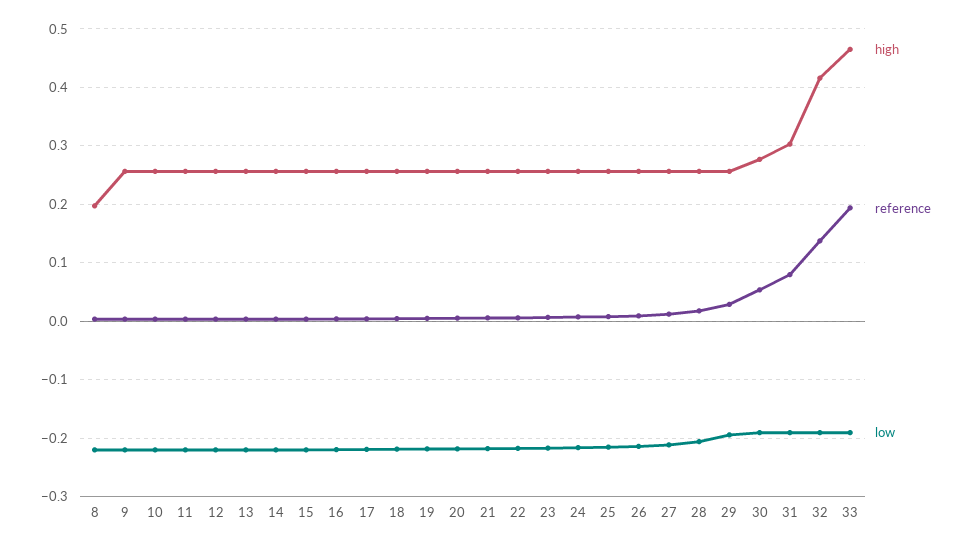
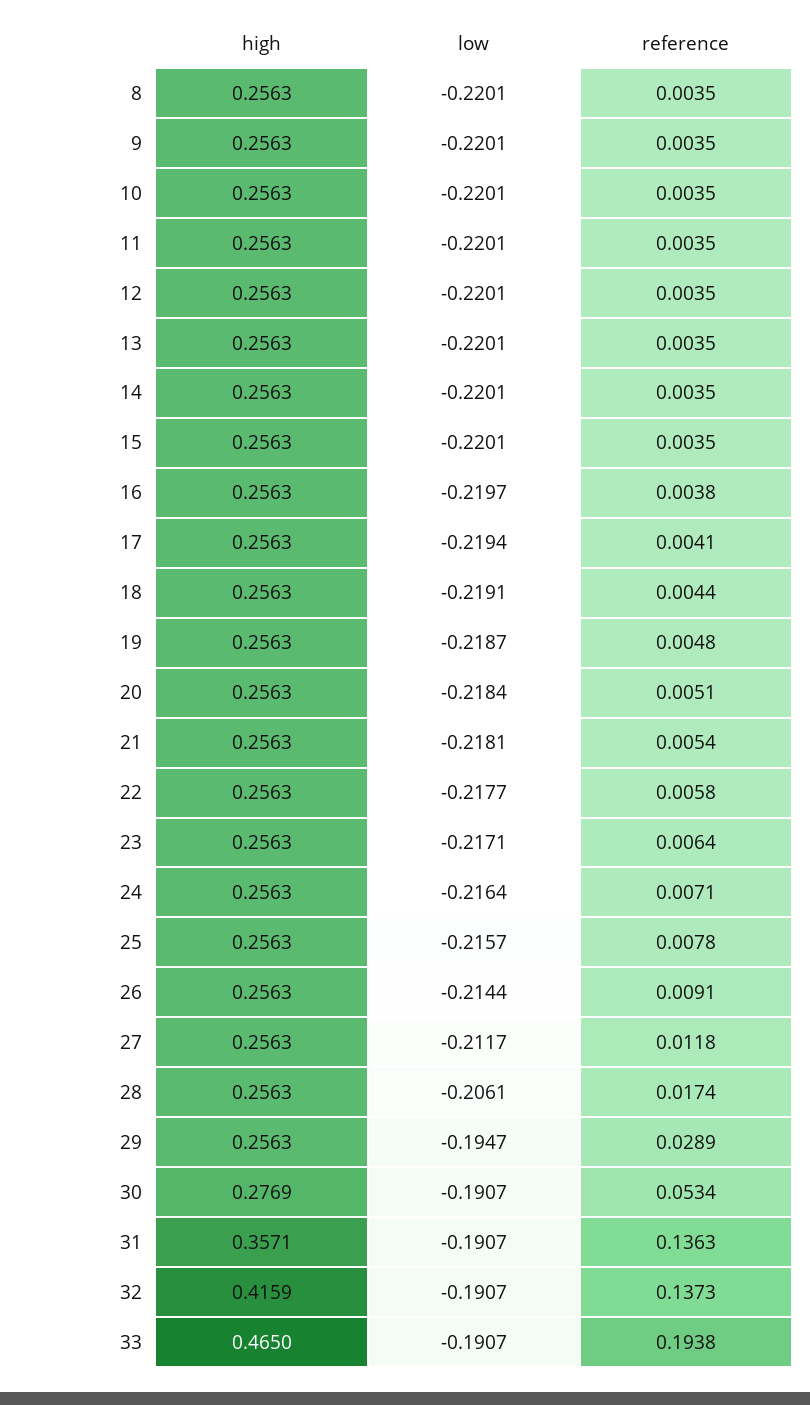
  {
    "high": {
-     "8": 0.2,
+     "8": 0.2563,
      "9": 0.2563,
      "10": 0.2563,
      "11": 0.2563,
      "12": 0.2563,
      "13": 0.2563,
      "14": 0.2563,
      "15": 0.2563,
      "16": 0.2563,
      "17": 0.2563,
      "18": 0.2563,
      "19": 0.2563,
      "20": 0.2563,
      "21": 0.2563,
      "22": 0.2563,
      "23": 0.2563,
      "24": 0.2563,
      "25": 0.2563,
      "26": 0.2563,
      "27": 0.2563,
      "28": 0.2563,
      "29": 0.2563,
      "30": 0.2769,
-     "31": 0.3,
+     "31": 0.3571,
      "32": 0.4159,
      "33": 0.465
    },
    "reference": {
      "8": 0.0035,
      "9": 0.0035,
      "10": 0.0035,
      "11": 0.0035,
      "12": 0.0035,
      "13": 0.0035,
      "14": 0.0035,
      "15": 0.0035,
      "16": 0.0038,
      "17": 0.0041,
      "18": 0.0044,
      "19": 0.0048,
      "20": 0.0051,
      "21": 0.0054,
      "22": 0.0058,
      "23": 0.0064,
      "24": 0.0071,
      "25": 0.0078,
      "26": 0.0091,
      "27": 0.0118,
      "28": 0.0174,
      "29": 0.0289,
      "30": 0.0534,
-     "31": 0.08,
+     "31": 0.1363,
      "32": 0.1373,
      "33": 0.1938
    },
    "low": {
      "8": -0.2201,
      "9": -0.2201,
      "10": -0.2201,
      "11": -0.2201,
      "12": -0.2201,
      "13": -0.2201,
      "14": -0.2201,
      "15": -0.2201,
      "16": -0.2197,
      "17": -0.2194,
      "18": -0.2191,
      "19": -0.2187,
      "20": -0.2184,
      "21": -0.2181,
      "22": -0.2177,
      "23": -0.2171,
      "24": -0.2164,
      "25": -0.2157,
      "26": -0.2144,
      "27": -0.2117,
      "28": -0.2061,
      "29": -0.1947,
      "30": -0.1907,
      "31": -0.1907,
      "32": -0.1907,
      "33": -0.1907
    }
  }

